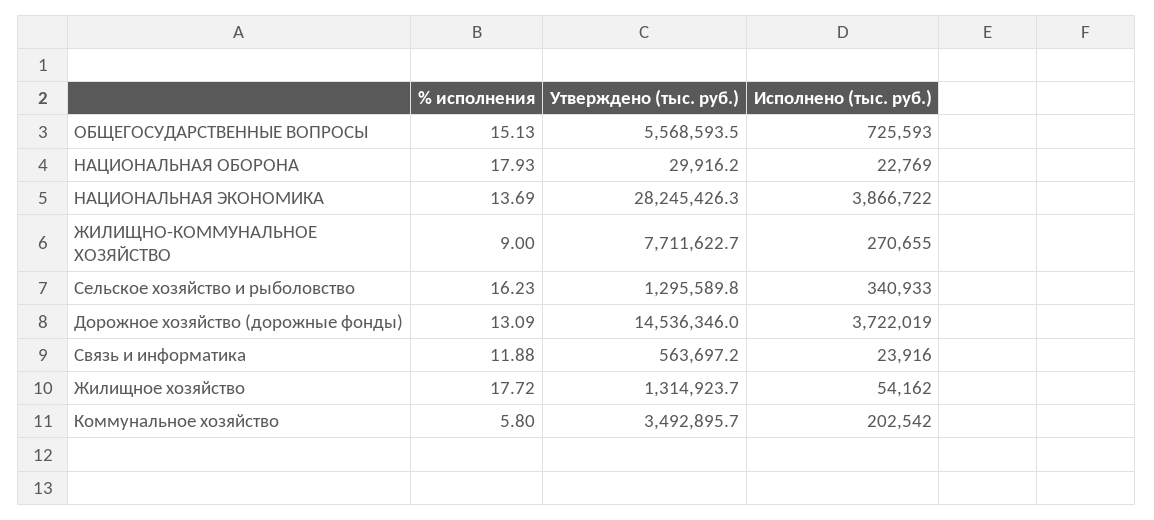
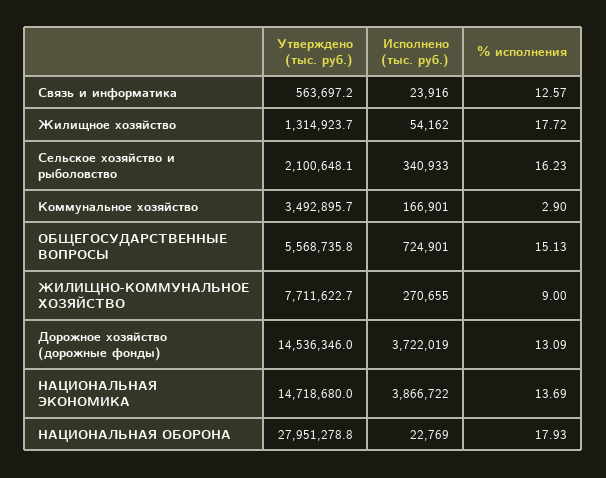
  {
    "% исполнения": {
      "ОБЩЕГОСУДАРСТВЕННЫЕ ВОПРОСЫ": 15.13,
      "НАЦИОНАЛЬНАЯ ОБОРОНА": 17.93,
      "НАЦИОНАЛЬНАЯ ЭКОНОМИКА": 13.69,
      "ЖИЛИЩНО-КОММУНАЛЬНОЕ ХОЗЯЙСТВО": 9,
      "Сельское хозяйство и рыболовство": 16.23,
      "Дорожное хозяйство (дорожные фонды)": 13.09,
-     "Связь и информатика": 11.88,
+     "Связь и информатика": 12.57,
      "Жилищное хозяйство": 17.72,
-     "Коммунальное хозяйство": 5.8
+     "Коммунальное хозяйство": 2.9
    },
    "Утверждено (тыс. руб.)": {
-     "ОБЩЕГОСУДАРСТВЕННЫЕ ВОПРОСЫ": 5568593.5,
+     "ОБЩЕГОСУДАРСТВЕННЫЕ ВОПРОСЫ": 5568735.8,
-     "НАЦИОНАЛЬНАЯ ОБОРОНА": 29916.2,
+     "НАЦИОНАЛЬНАЯ ОБОРОНА": 27951278.8,
-     "НАЦИОНАЛЬНАЯ ЭКОНОМИКА": 28245426.3,
+     "НАЦИОНАЛЬНАЯ ЭКОНОМИКА": 14718680,
      "ЖИЛИЩНО-КОММУНАЛЬНОЕ ХОЗЯЙСТВО": 7711622.7,
-     "Сельское хозяйство и рыболовство": 1295589.8,
+     "Сельское хозяйство и рыболовство": 2100648.1,
      "Дорожное хозяйство (дорожные фонды)": 14536346,
      "Связь и информатика": 563697.2,
      "Жилищное хозяйство": 1314923.7,
      "Коммунальное хозяйство": 3492895.7
    },
    "Исполнено (тыс. руб.)": {
-     "ОБЩЕГОСУДАРСТВЕННЫЕ ВОПРОСЫ": 725593,
+     "ОБЩЕГОСУДАРСТВЕННЫЕ ВОПРОСЫ": 724901,
      "НАЦИОНАЛЬНАЯ ОБОРОНА": 22769,
      "НАЦИОНАЛЬНАЯ ЭКОНОМИКА": 3866722,
      "ЖИЛИЩНО-КОММУНАЛЬНОЕ ХОЗЯЙСТВО": 270655,
      "Сельское хозяйство и рыболовство": 340933,
      "Дорожное хозяйство (дорожные фонды)": 3722019,
      "Связь и информатика": 23916,
      "Жилищное хозяйство": 54162,
-     "Коммунальное хозяйство": 202542
+     "Коммунальное хозяйство": 166901
    }
  }

